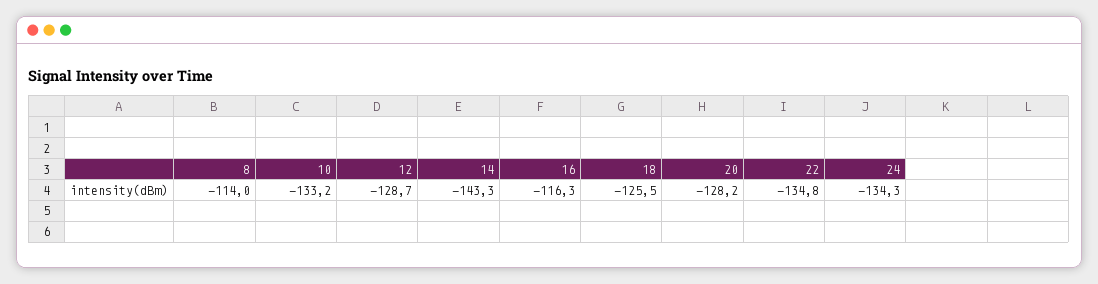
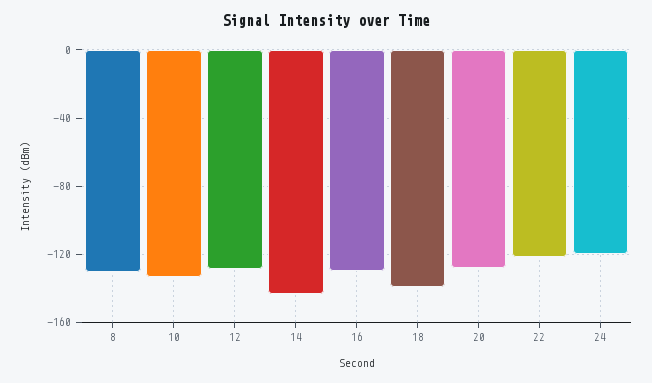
  {
-   "8": -114,
+   "8": -130,
    "10": -133.2,
    "12": -128.7,
    "14": -143.3,
-   "16": -116.3,
+   "16": -130,
-   "18": -125.5,
+   "18": -140,
    "20": -128.2,
-   "22": -134.8,
+   "22": -120,
-   "24": -134.3
+   "24": -120
  }

